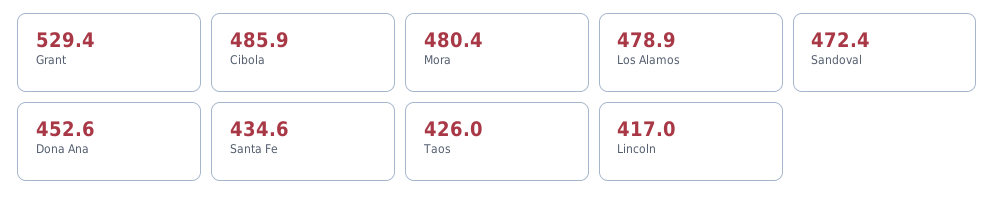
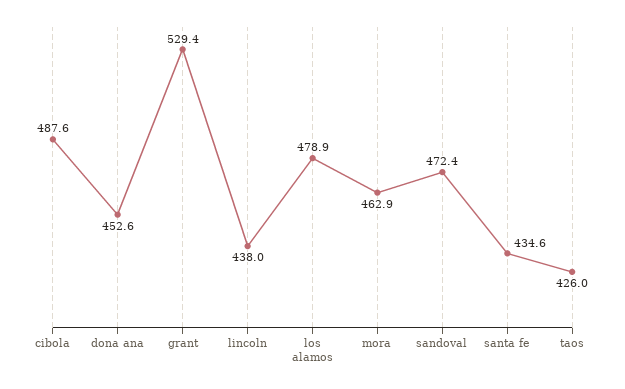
  {
    "Grant": 529.4,
-   "Cibola": 485.9,
+   "Cibola": 487.6,
-   "Mora": 480.4,
+   "Mora": 462.9,
    "Los Alamos": 478.9,
    "Sandoval": 472.4,
    "Dona Ana": 452.6,
    "Santa Fe": 434.6,
    "Taos": 426,
-   "Lincoln": 417
+   "Lincoln": 438
  }

